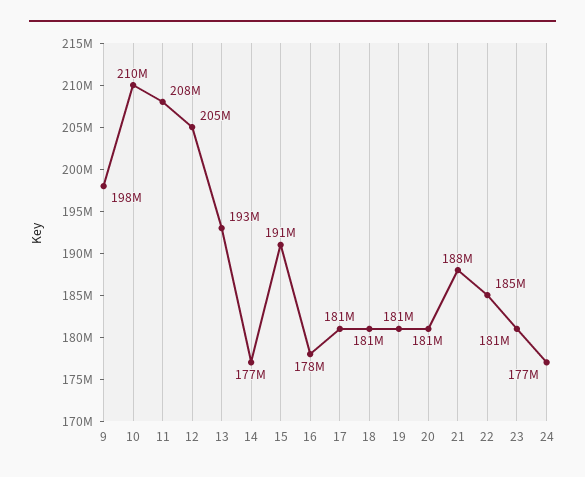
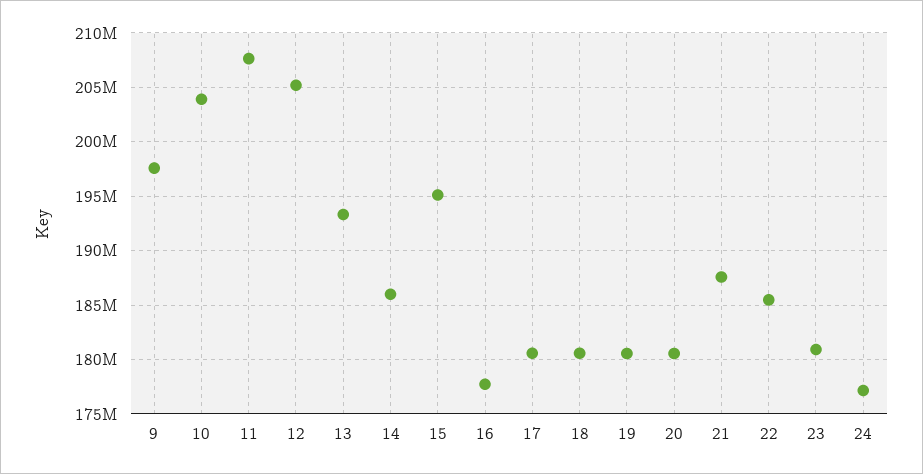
  {
    "9": 198000000,
-   "10": 210000000,
+   "10": 204000000,
    "11": 208000000,
    "12": 205000000,
    "13": 193000000,
-   "14": 177000000,
+   "14": 186000000,
-   "15": 191000000,
+   "15": 195000000,
    "16": 178000000,
    "17": 181000000,
    "18": 181000000,
    "19": 181000000,
    "20": 181000000,
    "21": 188000000,
    "22": 185000000,
    "23": 181000000,
    "24": 177000000
  }

